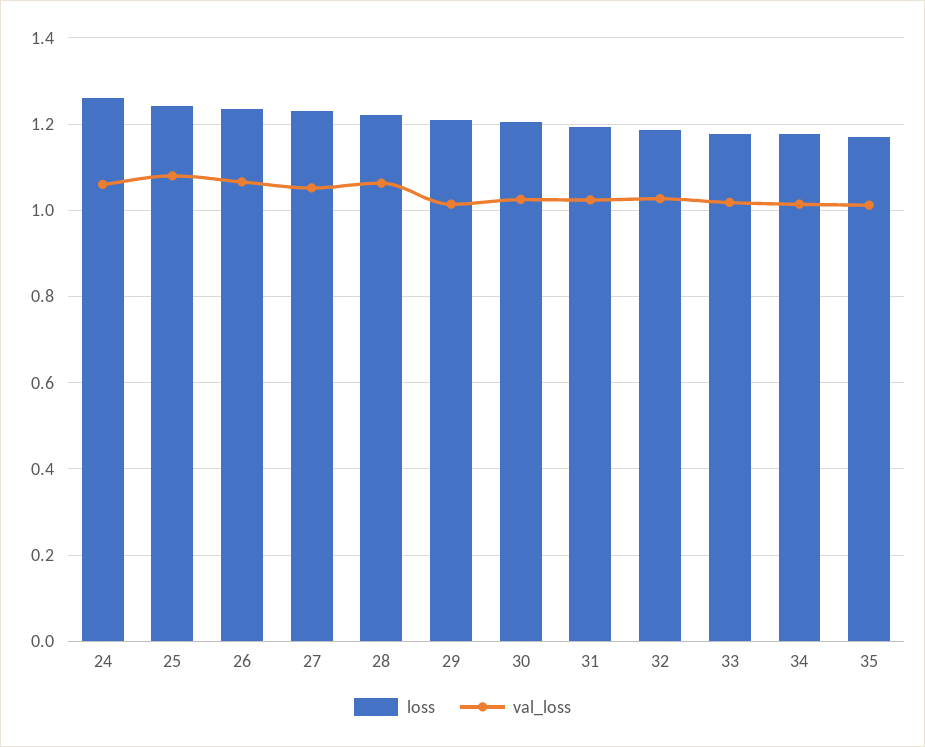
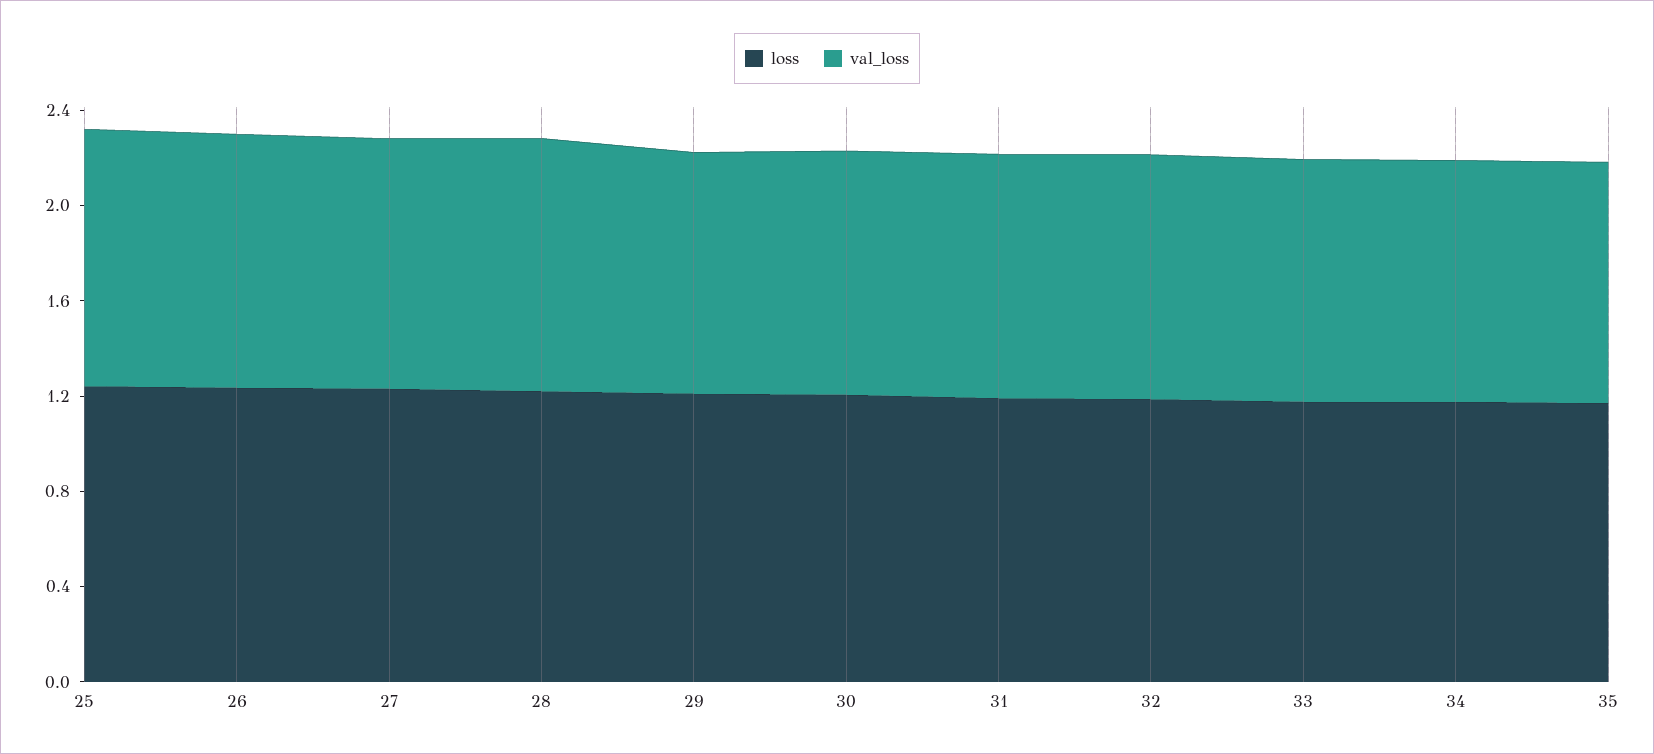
  {
    "loss": {
-     "24": 1.26,
      "25": 1.24,
      "26": 1.24,
      "27": 1.24,
      "28": 1.22,
      "29": 1.22,
      "30": 1.2,
      "31": 1.2,
      "32": 1.18,
      "33": 1.18,
      "34": 1.18,
      "35": 1.18
    },
    "val_loss": {
-     "24": 1.06,
      "25": 1.08,
      "26": 1.06,
      "27": 1.06,
      "28": 1.06,
      "29": 1.02,
      "30": 1.02,
      "31": 1.02,
      "32": 1.02,
      "33": 1.02,
      "34": 1.02,
      "35": 1.02
    }
  }

